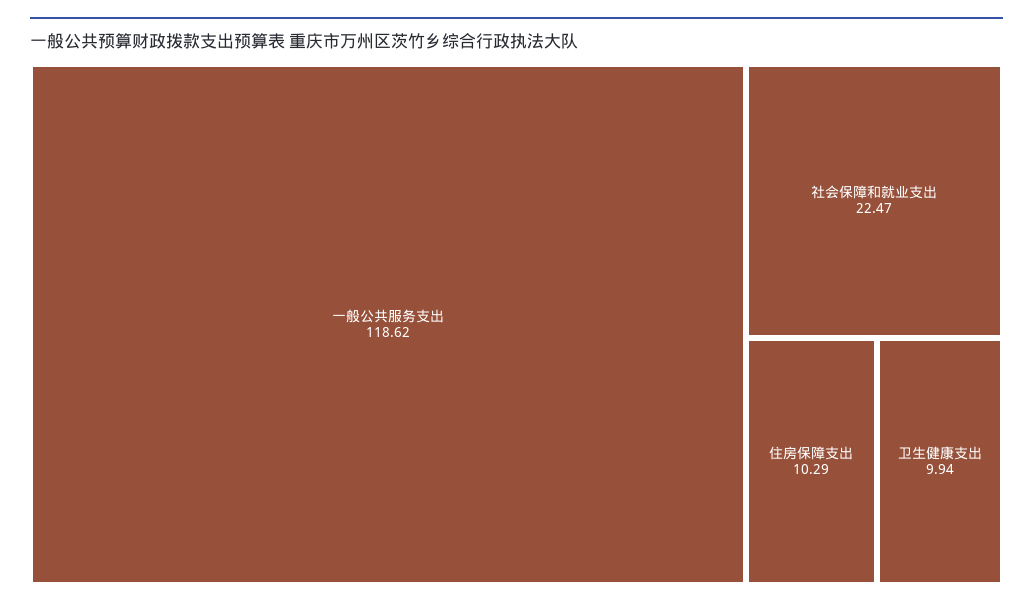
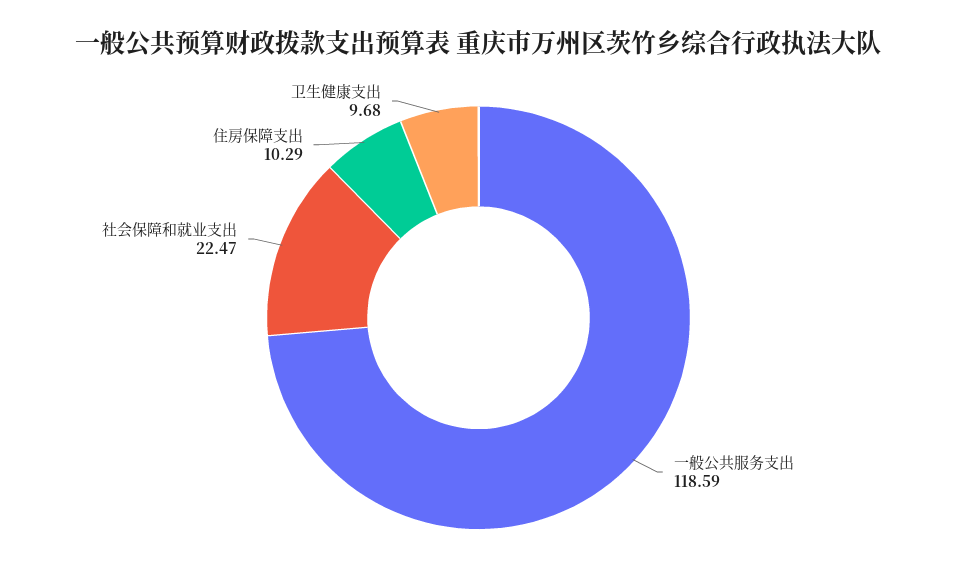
  {
-   "一般公共服务支出": 118.62,
+   "一般公共服务支出": 118.59,
    "社会保障和就业支出": 22.47,
    "住房保障支出": 10.29,
-   "卫生健康支出": 9.94
+   "卫生健康支出": 9.68
  }

